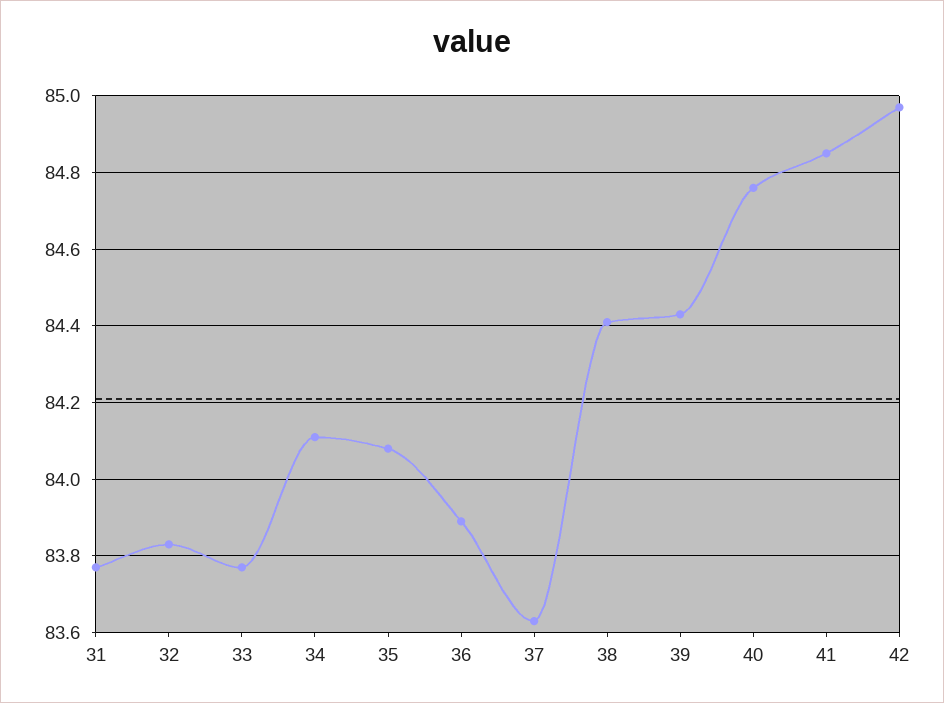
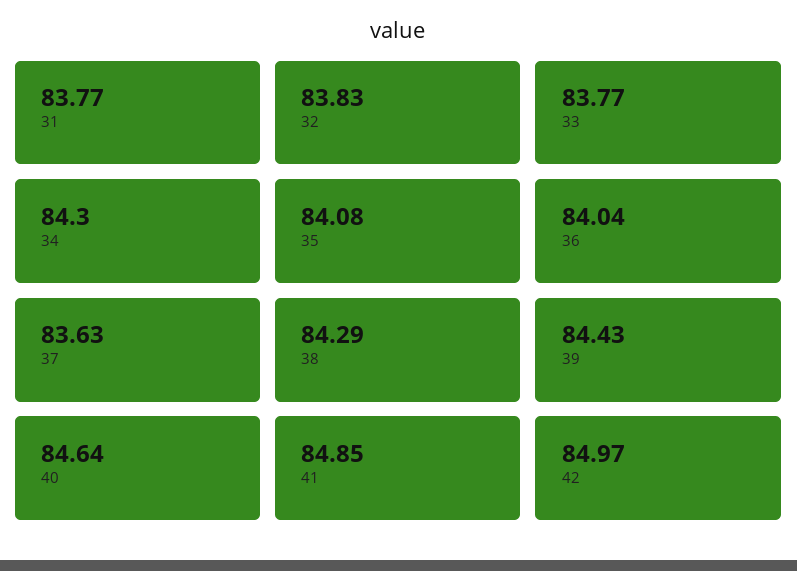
  {
    "31": 83.77,
    "32": 83.83,
    "33": 83.77,
-   "34": 84.1,
+   "34": 84.3,
    "35": 84.08,
-   "36": 83.9,
+   "36": 84.04,
    "37": 83.63,
-   "38": 84.4,
+   "38": 84.29,
    "39": 84.43,
-   "40": 84.75,
+   "40": 84.64,
    "41": 84.85,
    "42": 84.97
  }

